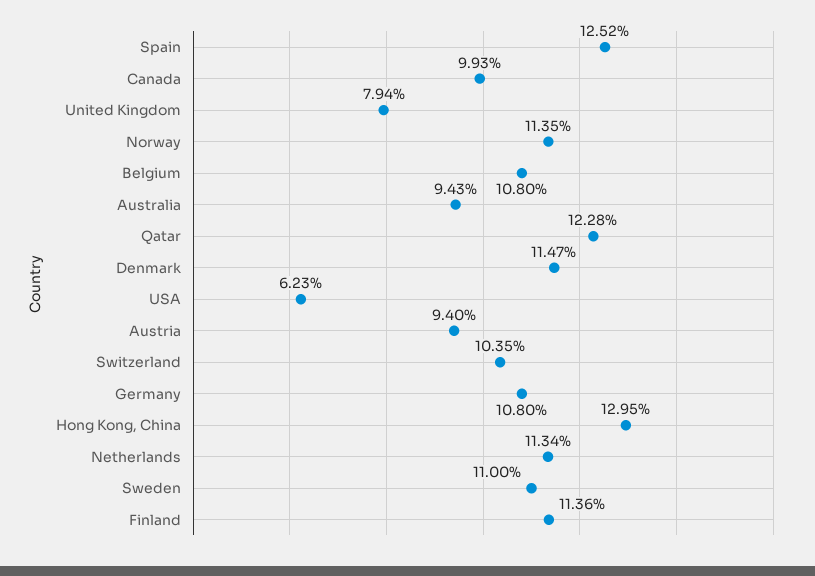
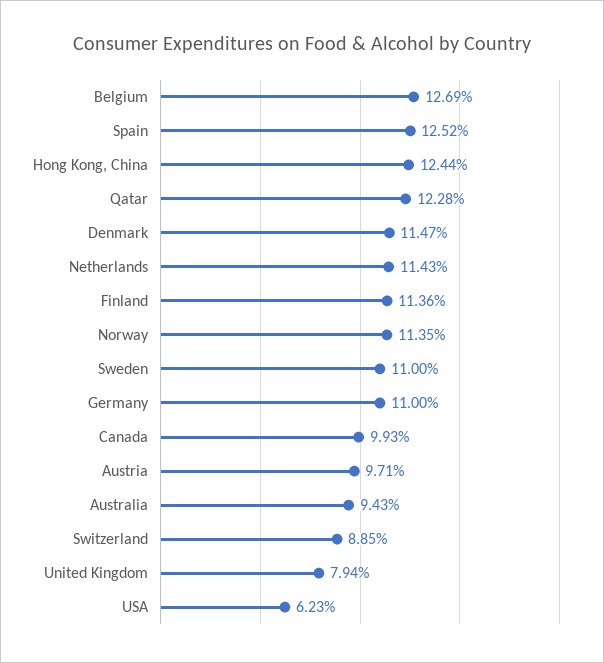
  {
    "Spain": 12.52,
    "Canada": 9.93,
    "United Kingdom": 7.94,
    "Norway": 11.35,
-   "Belgium": 10.8,
+   "Belgium": 12.69,
    "Australia": 9.43,
    "Qatar": 12.28,
    "Denmark": 11.47,
    "USA": 6.23,
-   "Austria": 9.4,
+   "Austria": 9.71,
-   "Switzerland": 10.35,
+   "Switzerland": 8.85,
-   "Germany": 10.8,
+   "Germany": 11,
-   "Hong Kong, China": 12.95,
+   "Hong Kong, China": 12.44,
-   "Netherlands": 11.34,
+   "Netherlands": 11.43,
    "Sweden": 11,
    "Finland": 11.36
  }

